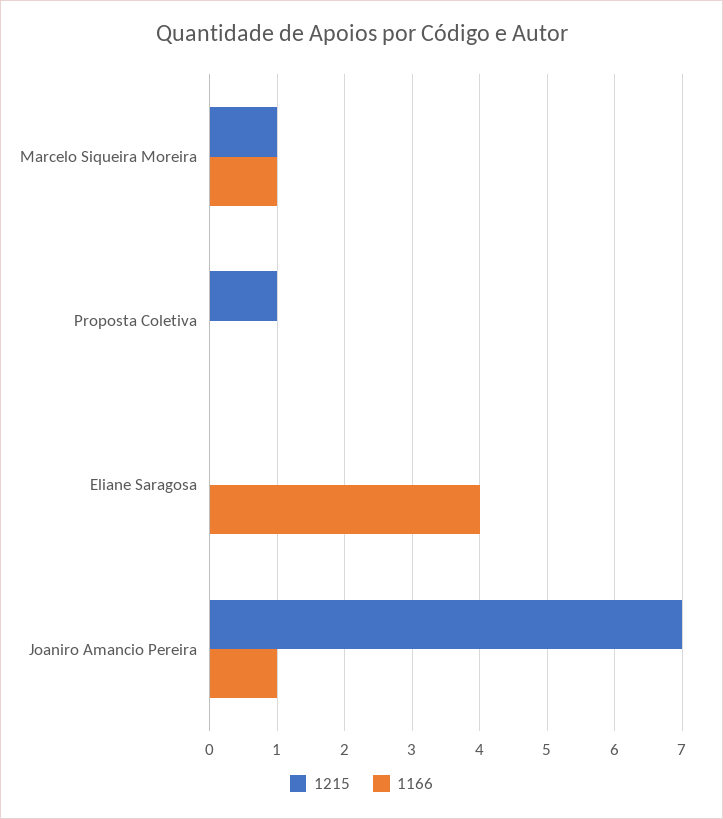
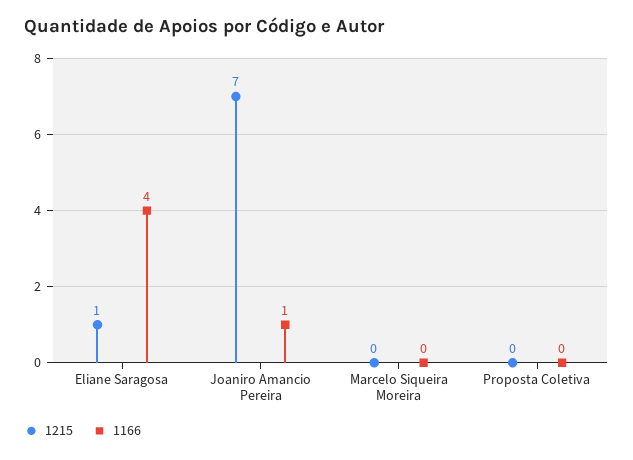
  {
    "1215": {
-     "Marcelo Siqueira Moreira": 1,
+     "Marcelo Siqueira Moreira": 0,
-     "Proposta Coletiva": 1,
+     "Proposta Coletiva": 0,
-     "Eliane Saragosa": 0,
+     "Eliane Saragosa": 1,
      "Joaniro Amancio Pereira": 7
    },
    "1166": {
-     "Marcelo Siqueira Moreira": 1,
+     "Marcelo Siqueira Moreira": 0,
      "Proposta Coletiva": 0,
      "Eliane Saragosa": 4,
      "Joaniro Amancio Pereira": 1
    }
  }

